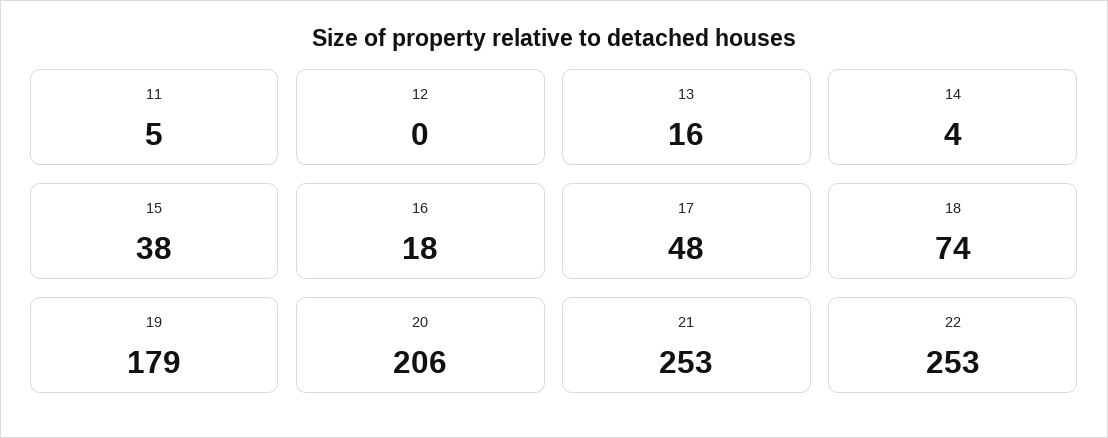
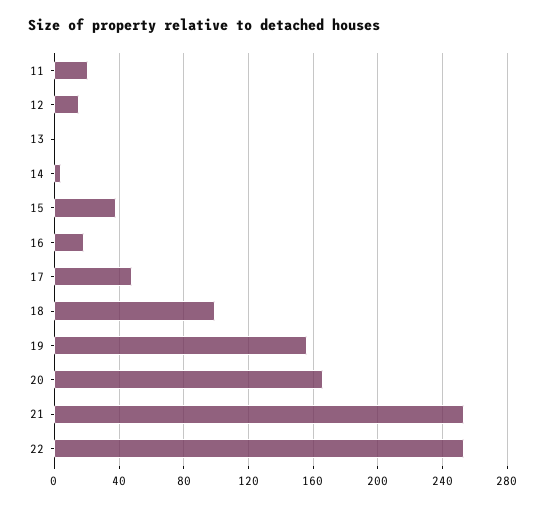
  {
-   "11": 5,
+   "11": 20,
-   "12": 0,
+   "12": 15,
-   "13": 16,
+   "13": 0,
    "14": 4,
    "15": 38,
    "16": 18,
    "17": 48,
-   "18": 74,
+   "18": 100,
-   "19": 179,
+   "19": 155,
-   "20": 206,
+   "20": 165,
    "21": 253,
    "22": 253
  }

